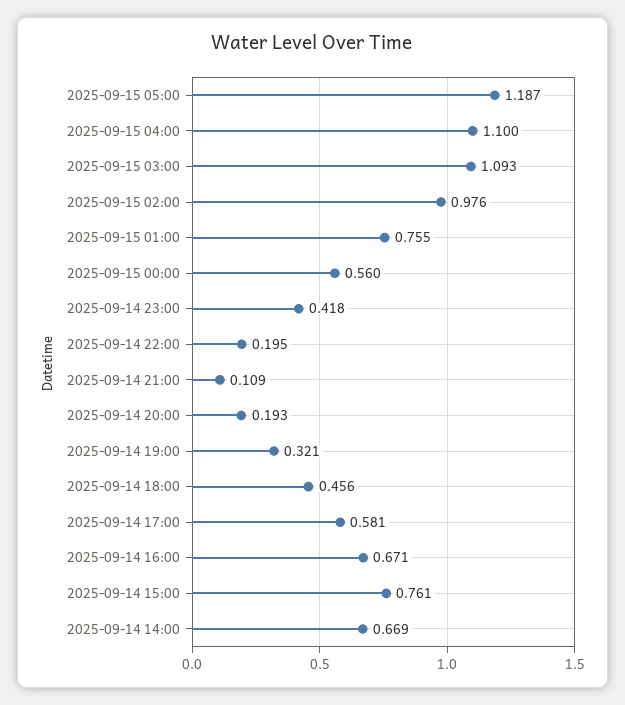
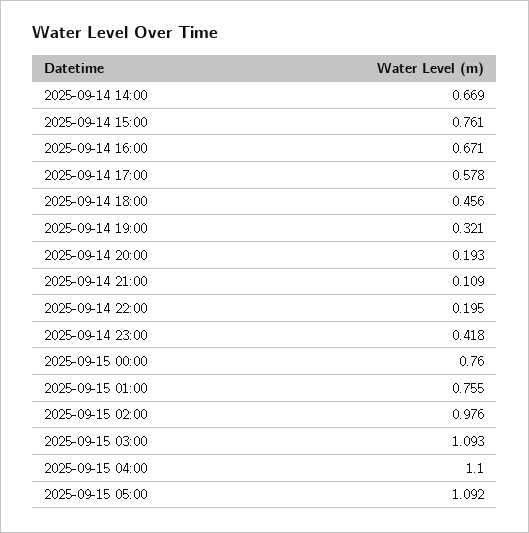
  {
-   "2025-09-15 05:00": 1.187,
+   "2025-09-15 05:00": 1.092,
    "2025-09-15 04:00": 1.1,
    "2025-09-15 03:00": 1.093,
    "2025-09-15 02:00": 0.976,
    "2025-09-15 01:00": 0.755,
-   "2025-09-15 00:00": 0.56,
+   "2025-09-15 00:00": 0.76,
    "2025-09-14 23:00": 0.418,
    "2025-09-14 22:00": 0.195,
    "2025-09-14 21:00": 0.109,
    "2025-09-14 20:00": 0.193,
    "2025-09-14 19:00": 0.321,
    "2025-09-14 18:00": 0.456,
-   "2025-09-14 17:00": 0.581,
+   "2025-09-14 17:00": 0.578,
    "2025-09-14 16:00": 0.671,
    "2025-09-14 15:00": 0.761,
    "2025-09-14 14:00": 0.669
  }

